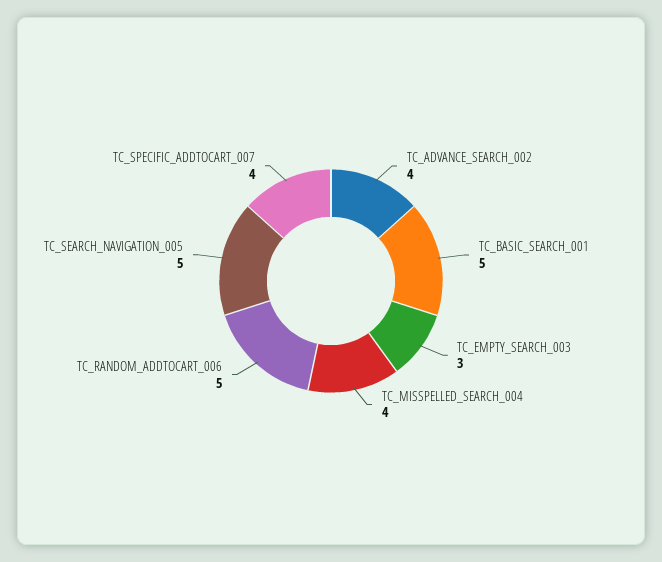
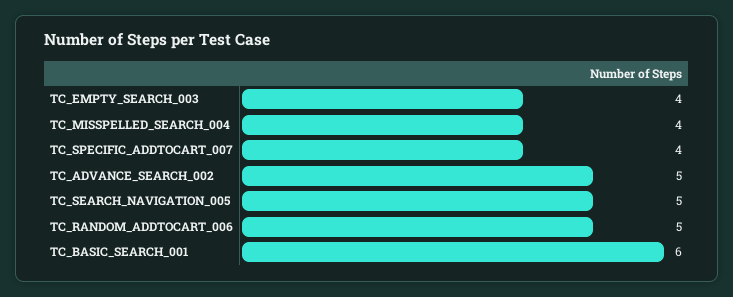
  {
-   "TC_ADVANCE_SEARCH_002": 4,
+   "TC_ADVANCE_SEARCH_002": 5,
-   "TC_BASIC_SEARCH_001": 5,
+   "TC_BASIC_SEARCH_001": 6,
-   "TC_EMPTY_SEARCH_003": 3,
+   "TC_EMPTY_SEARCH_003": 4,
    "TC_MISSPELLED_SEARCH_004": 4,
    "TC_RANDOM_ADDTOCART_006": 5,
    "TC_SEARCH_NAVIGATION_005": 5,
    "TC_SPECIFIC_ADDTOCART_007": 4
  }

